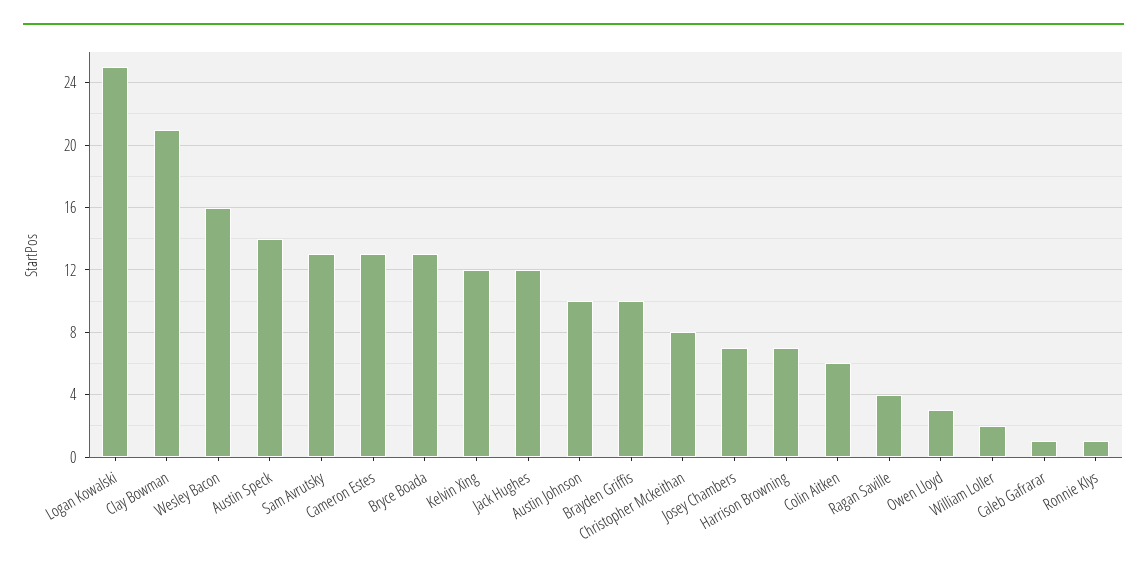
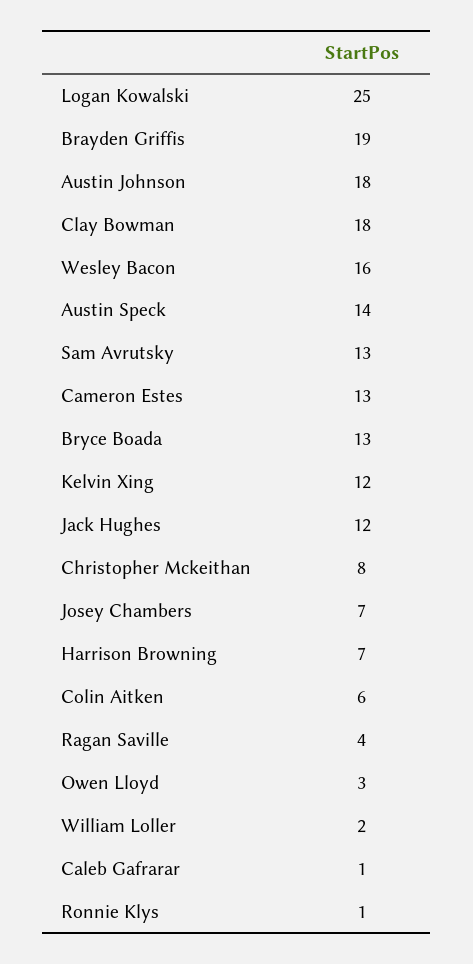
  {
    "Logan Kowalski": 25,
-   "Clay Bowman": 21,
+   "Clay Bowman": 18,
    "Wesley Bacon": 16,
    "Austin Speck": 14,
    "Sam Avrutsky": 13,
    "Cameron Estes": 13,
    "Bryce Boada": 13,
    "Kelvin Xing": 12,
    "Jack Hughes": 12,
-   "Austin Johnson": 10,
+   "Austin Johnson": 18,
-   "Brayden Griffis": 10,
+   "Brayden Griffis": 19,
    "Christopher Mckeithan": 8,
    "Josey Chambers": 7,
    "Harrison Browning": 7,
    "Colin Aitken": 6,
    "Ragan Saville": 4,
    "Owen Lloyd": 3,
    "William Loller": 2,
    "Caleb Gafrarar": 1,
    "Ronnie Klys": 1
  }

